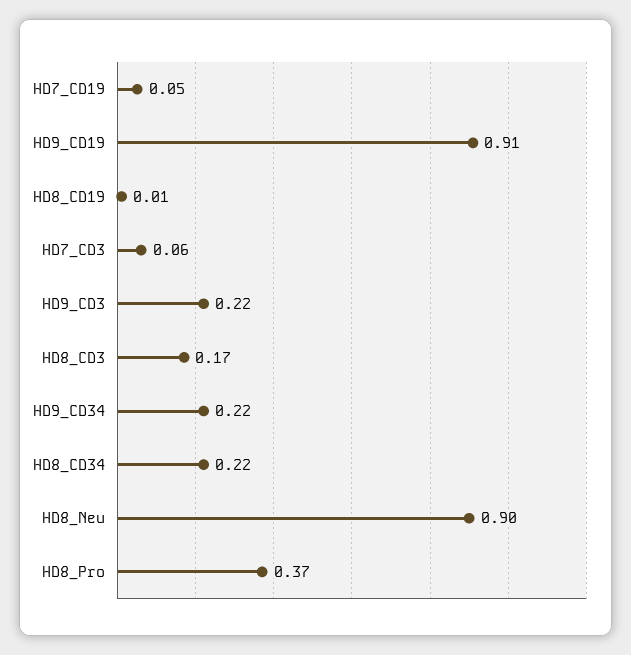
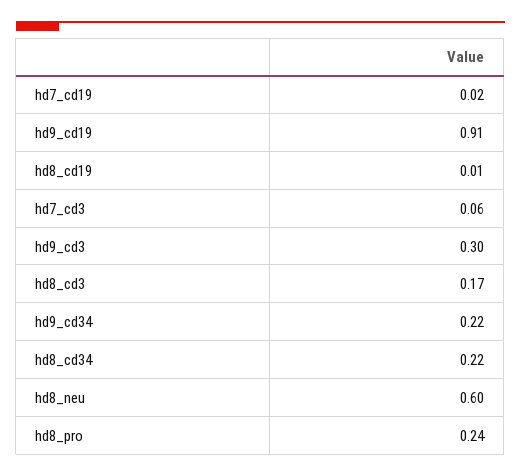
  {
-   "HD7_CD19": 0.05,
+   "HD7_CD19": 0.02,
    "HD9_CD19": 0.91,
    "HD8_CD19": 0.01,
    "HD7_CD3": 0.06,
-   "HD9_CD3": 0.22,
+   "HD9_CD3": 0.3,
    "HD8_CD3": 0.17,
    "HD9_CD34": 0.22,
    "HD8_CD34": 0.22,
-   "HD8_Neu": 0.9,
+   "HD8_Neu": 0.6,
-   "HD8_Pro": 0.37
+   "HD8_Pro": 0.24
  }

